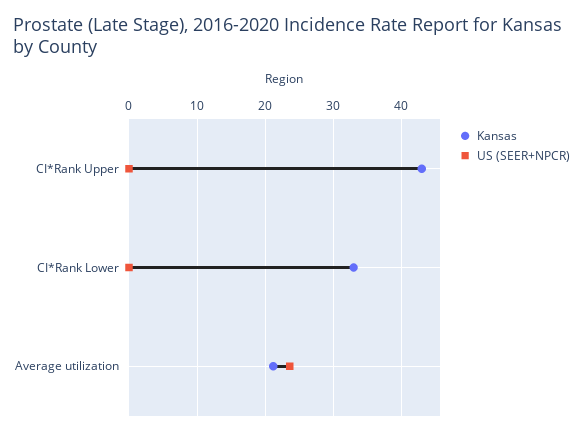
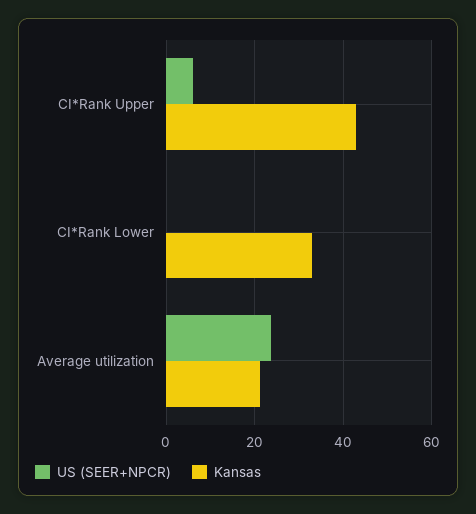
  {
    "Kansas": {
      "CI*Rank Upper": 43,
      "CI*Rank Lower": 33,
      "Average utilization": 21
    },
    "US (SEER+NPCR)": {
-     "CI*Rank Upper": 0,
+     "CI*Rank Upper": 6,
      "CI*Rank Lower": 0,
      "Average utilization": 24
    }
  }

